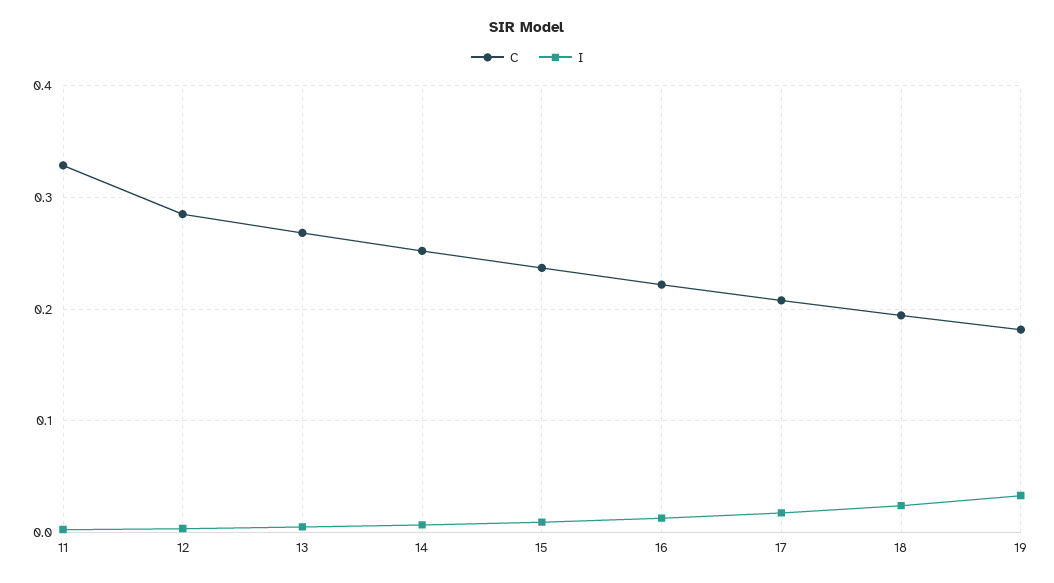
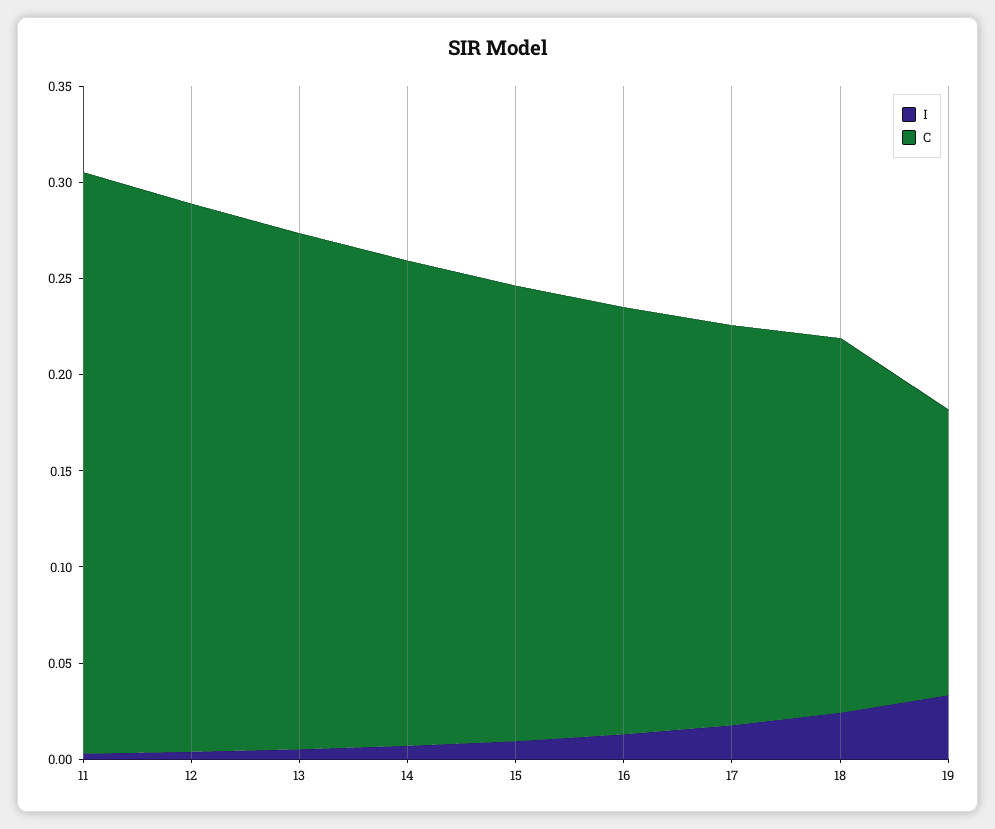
  {
    "C": {
-     "11": 0.33,
+     "11": 0.3,
      "12": 0.29,
      "13": 0.27,
      "14": 0.25,
      "15": 0.24,
      "16": 0.22,
      "17": 0.21,
      "18": 0.19,
-     "19": 0.18
+     "19": 0.15
    },
    "I": {
      "11": 0,
      "12": 0,
      "13": 0.01,
      "14": 0.01,
      "15": 0.01,
      "16": 0.01,
      "17": 0.02,
      "18": 0.02,
      "19": 0.03
    }
  }

